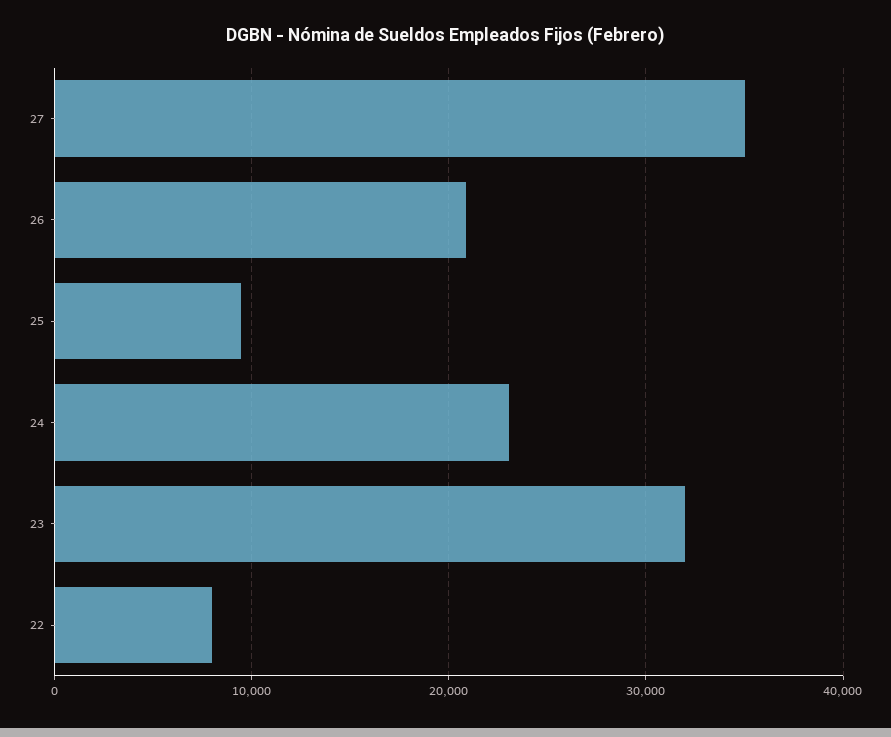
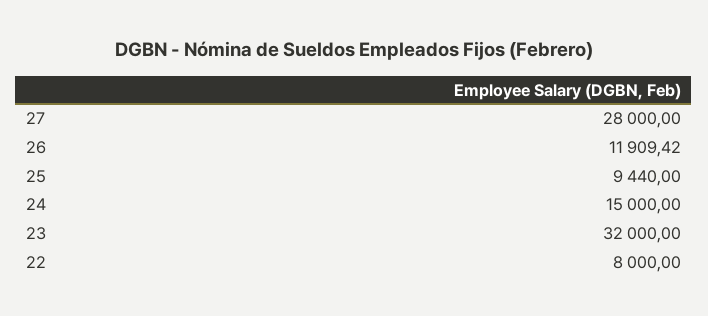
  {
-   "27": 35000,
+   "27": 28000,
-   "26": 21000,
+   "26": 11909.42,
    "25": 9440,
-   "24": 23000,
+   "24": 15000,
    "23": 32000,
    "22": 8000
  }

